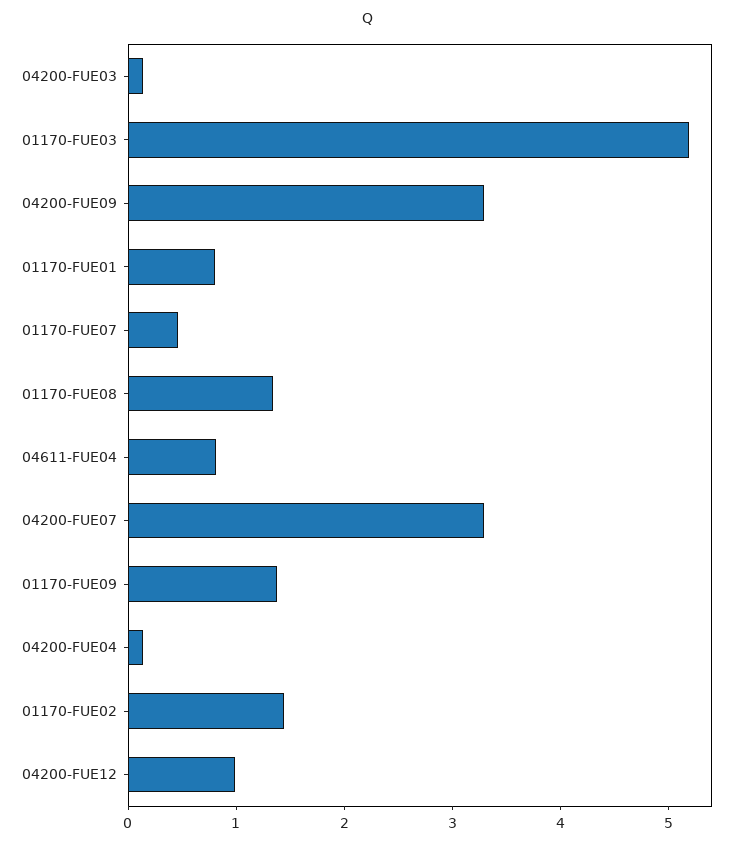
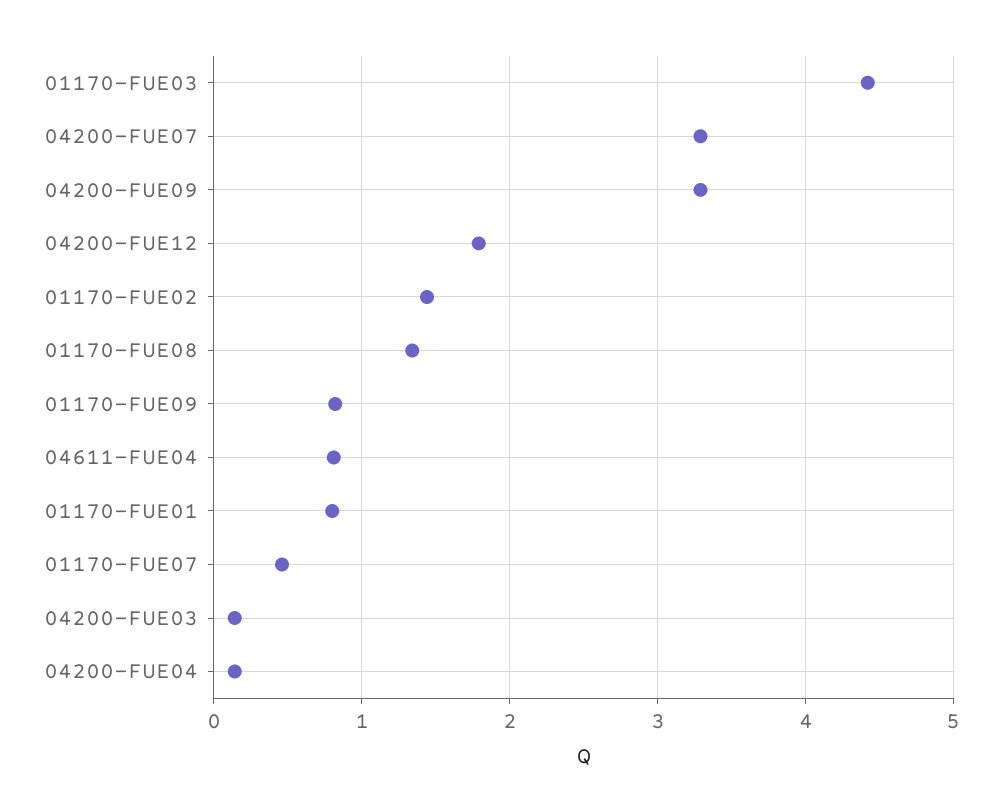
  {
    "04200-FUE03": 0.1,
-   "01170-FUE03": 5.2,
+   "01170-FUE03": 4.4,
    "04200-FUE09": 3.3,
    "01170-FUE01": 0.8,
    "01170-FUE07": 0.5,
    "01170-FUE08": 1.3,
    "04611-FUE04": 0.8,
    "04200-FUE07": 3.3,
-   "01170-FUE09": 1.4,
+   "01170-FUE09": 0.8,
    "04200-FUE04": 0.1,
    "01170-FUE02": 1.4,
-   "04200-FUE12": 1
+   "04200-FUE12": 1.8
  }

